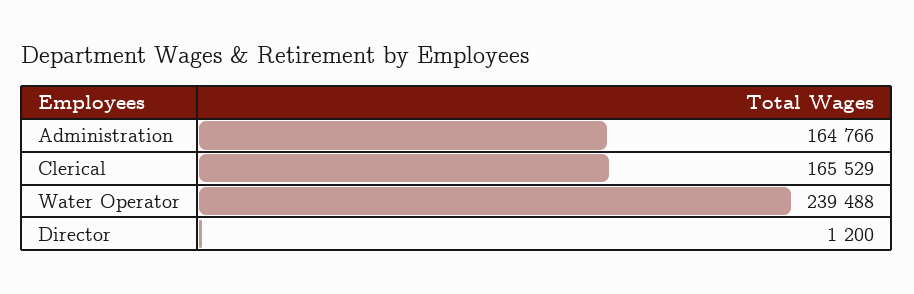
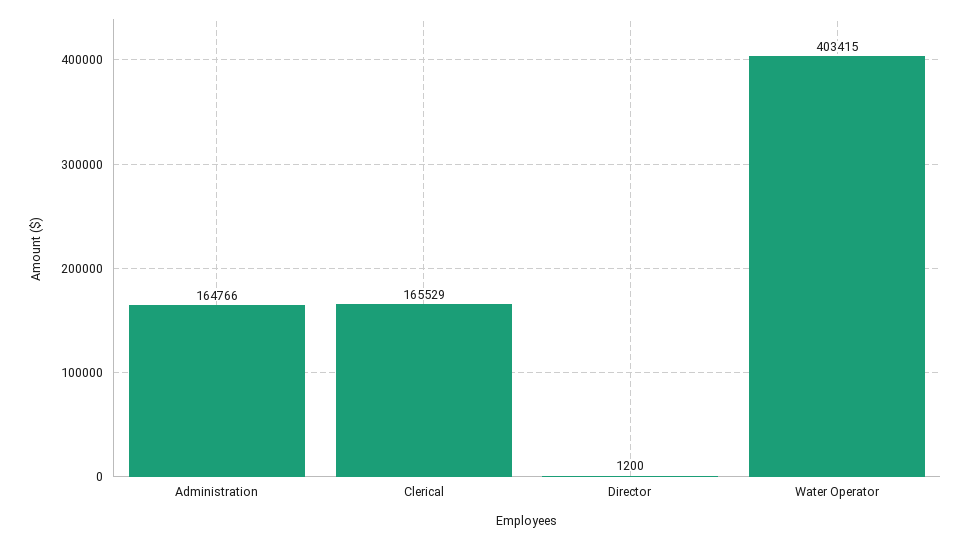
  {
    "Administration": 164766,
    "Clerical": 165529,
-   "Water Operator": 239488,
+   "Water Operator": 403415,
    "Director": 1200
  }

